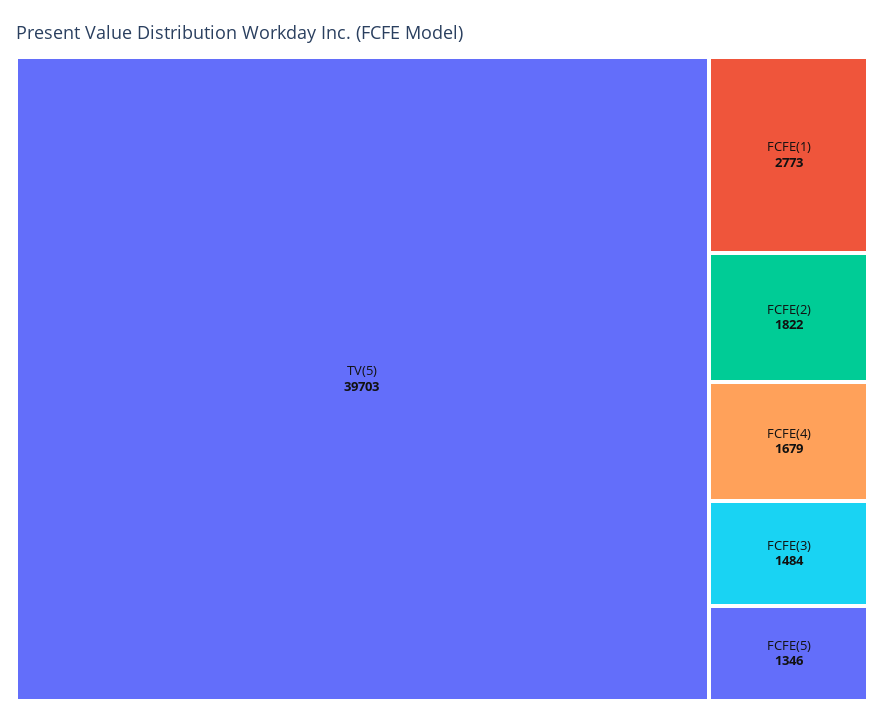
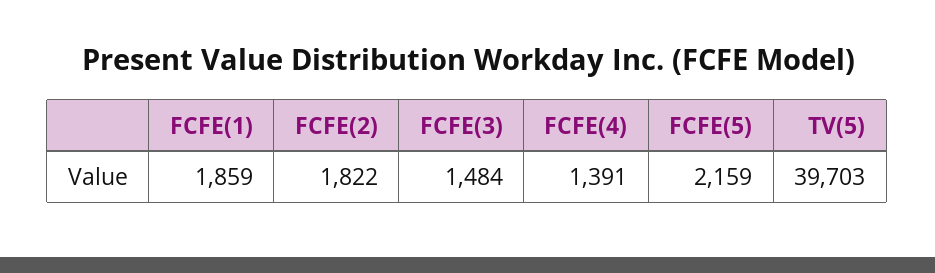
  {
    "TV(5)": 39703,
-   "FCFE(1)": 2773,
+   "FCFE(1)": 1859,
    "FCFE(2)": 1822,
-   "FCFE(4)": 1679,
+   "FCFE(4)": 1391,
    "FCFE(3)": 1484,
-   "FCFE(5)": 1346
+   "FCFE(5)": 2159
  }

